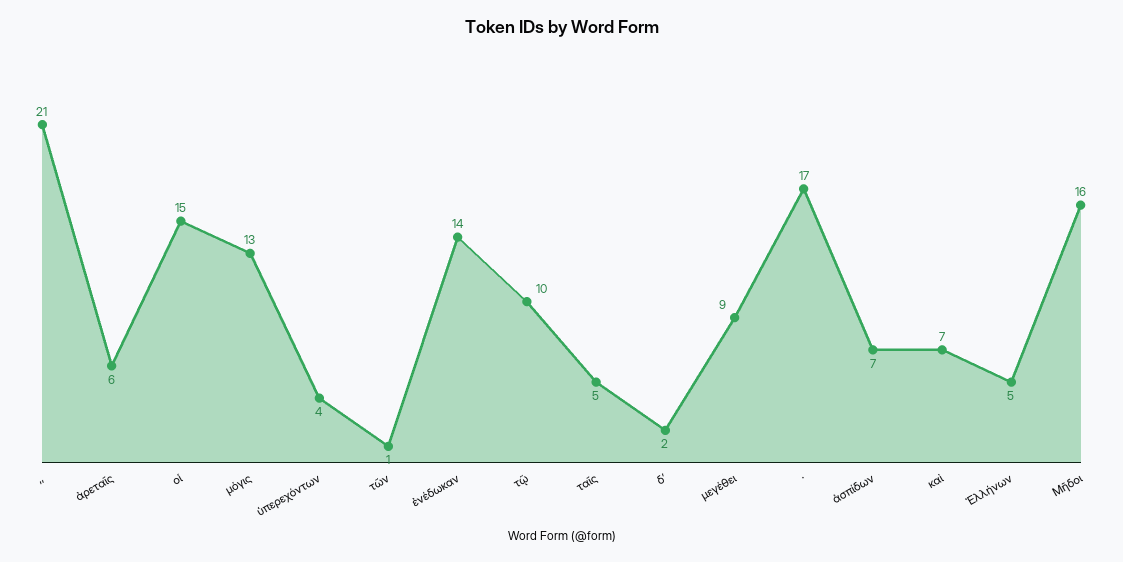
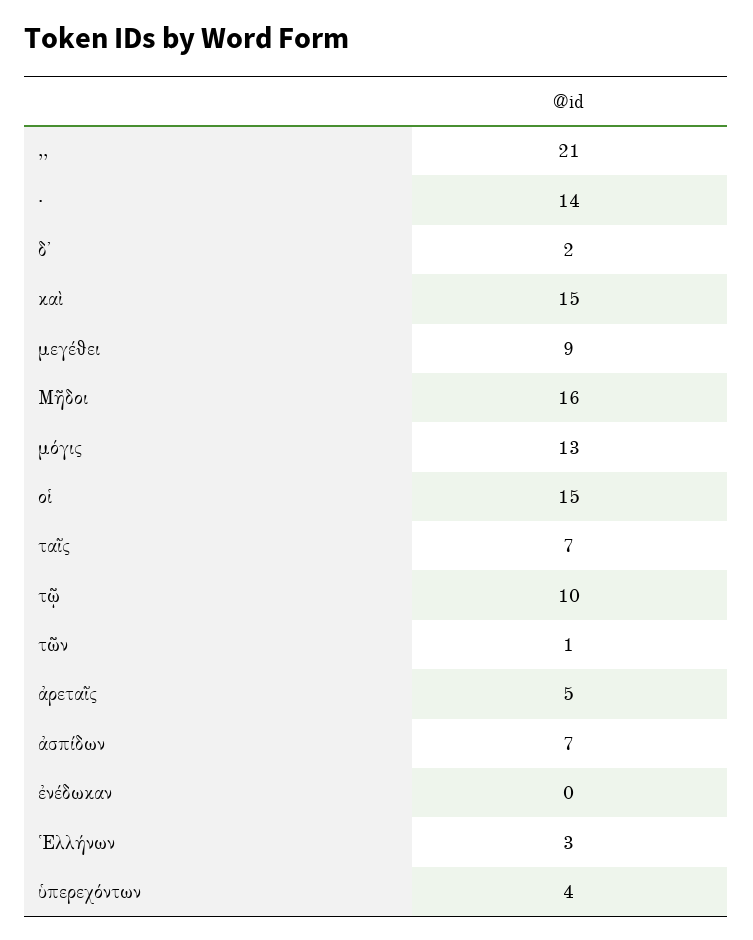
  {
    ",,": 21,
-   "ἀρεταῖς": 6,
+   "ἀρεταῖς": 5,
    "οἱ": 15,
    "μόγις": 13,
    "ὑπερεχόντων": 4,
    "τῶν": 1,
-   "ἐνέδωκαν": 14,
+   "ἐνέδωκαν": 0,
    "τῷ": 10,
-   "ταῖς": 5,
+   "ταῖς": 7,
    "δʼ": 2,
    "μεγέθει": 9,
-   "·": 17,
+   "·": 14,
    "ἀσπίδων": 7,
-   "καὶ": 7,
+   "καὶ": 15,
-   "Ἑλλήνων": 5,
+   "Ἑλλήνων": 3,
    "Μῆδοι": 16
  }

